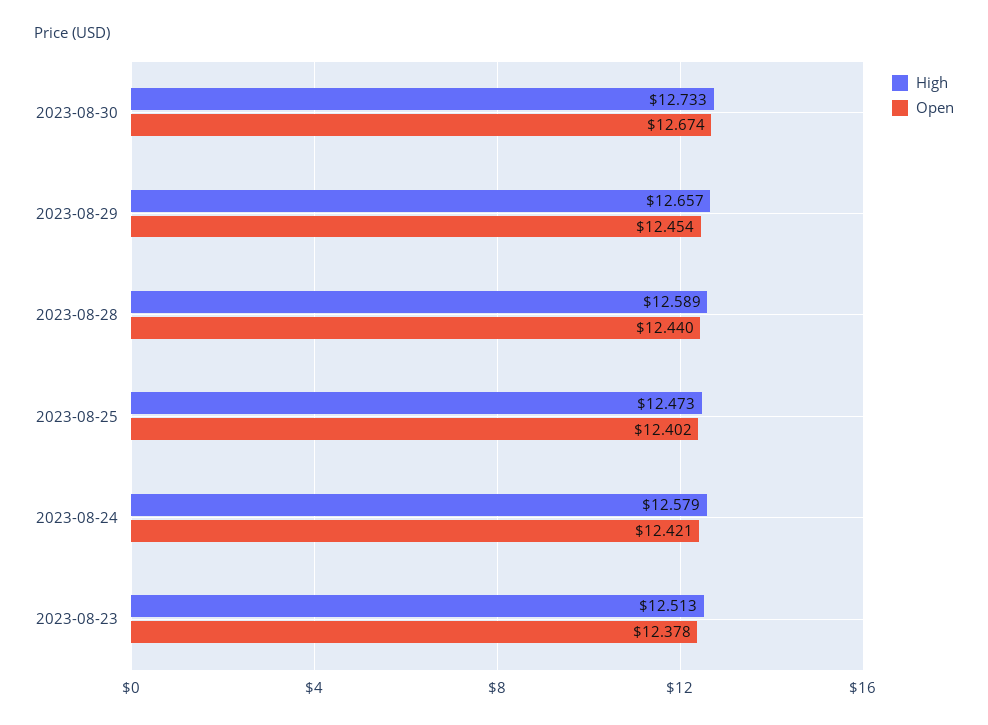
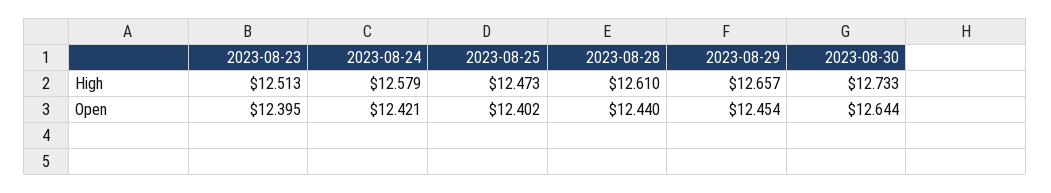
  {
    "High": {
      "2023-08-30": 12.733,
      "2023-08-29": 12.657,
-     "2023-08-28": 12.589,
+     "2023-08-28": 12.61,
      "2023-08-25": 12.473,
      "2023-08-24": 12.579,
      "2023-08-23": 12.513
    },
    "Open": {
-     "2023-08-30": 12.674,
+     "2023-08-30": 12.644,
      "2023-08-29": 12.454,
      "2023-08-28": 12.44,
      "2023-08-25": 12.402,
      "2023-08-24": 12.421,
-     "2023-08-23": 12.378
+     "2023-08-23": 12.395
    }
  }

